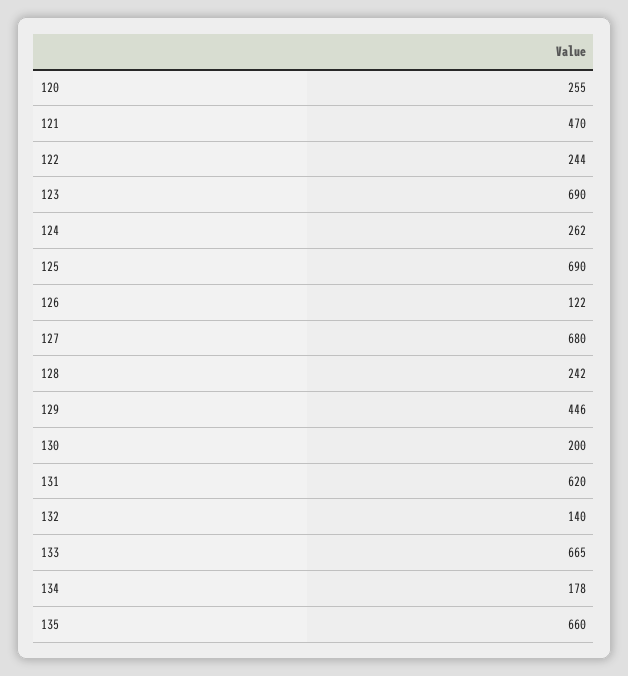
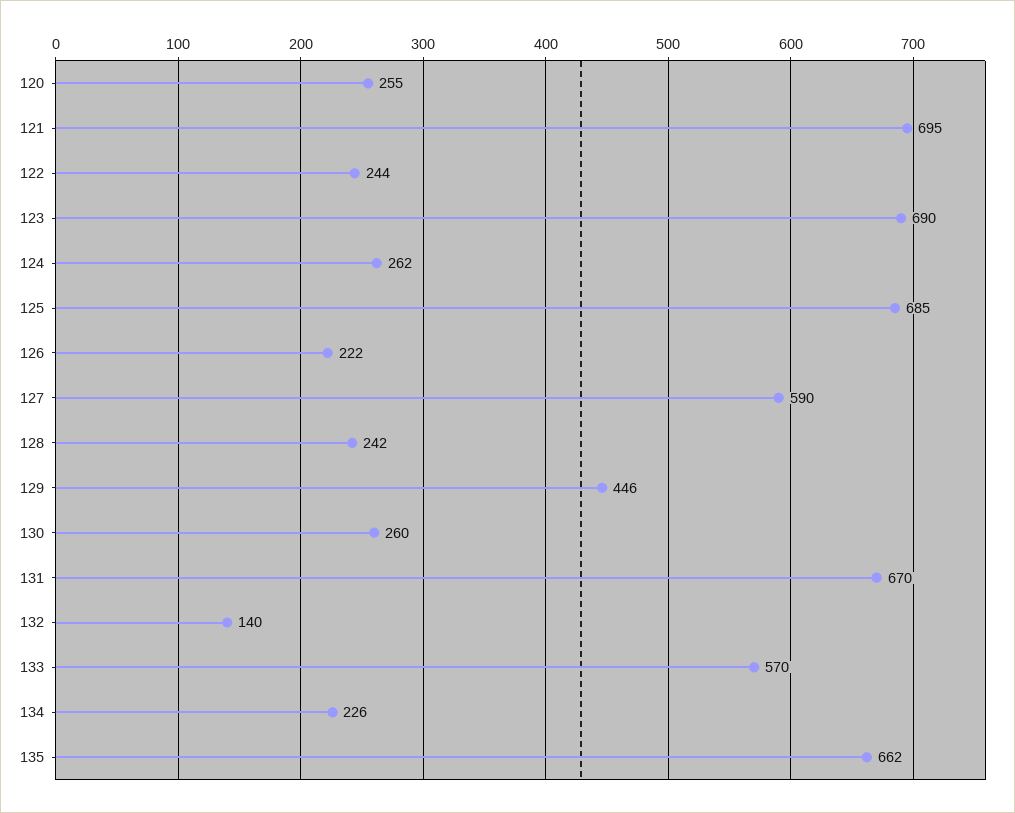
  {
    "120": 255,
-   "121": 470,
+   "121": 695,
    "122": 244,
    "123": 690,
    "124": 262,
-   "125": 690,
+   "125": 685,
-   "126": 122,
+   "126": 222,
-   "127": 680,
+   "127": 590,
    "128": 242,
    "129": 446,
-   "130": 200,
+   "130": 260,
-   "131": 620,
+   "131": 670,
    "132": 140,
-   "133": 665,
+   "133": 570,
-   "134": 178,
+   "134": 226,
-   "135": 660
+   "135": 662
  }

